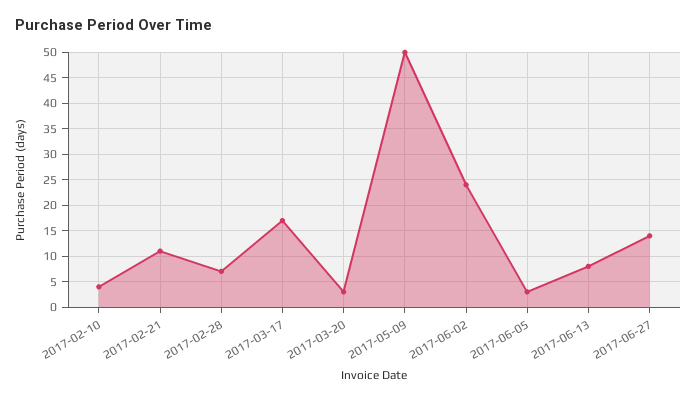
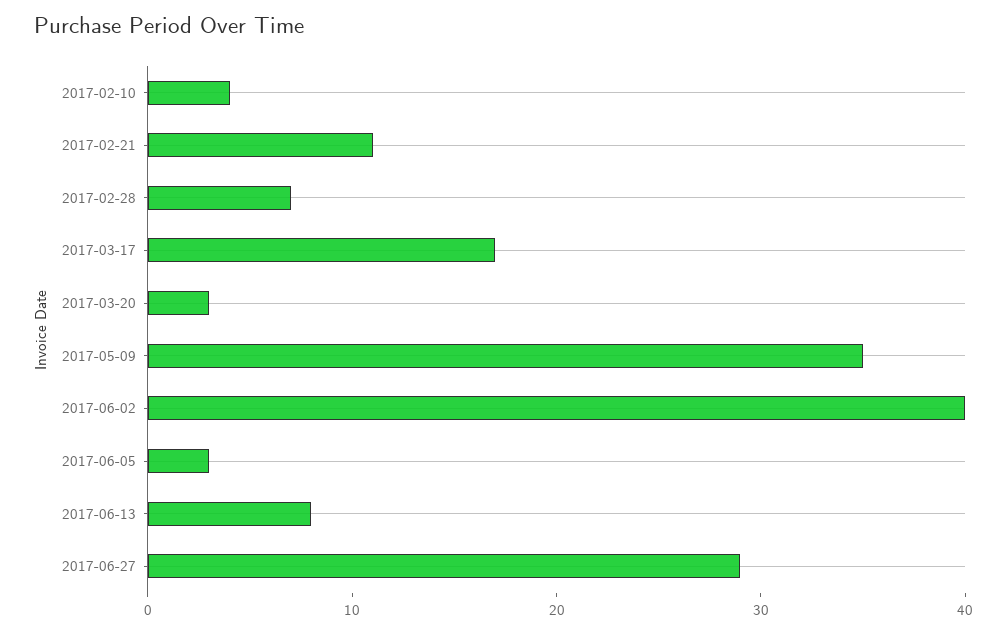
  {
    "2017-02-10": 4,
    "2017-02-21": 11,
    "2017-02-28": 7,
    "2017-03-17": 17,
    "2017-03-20": 3,
-   "2017-05-09": 50,
+   "2017-05-09": 35,
-   "2017-06-02": 25,
+   "2017-06-02": 40,
    "2017-06-05": 3,
    "2017-06-13": 8,
-   "2017-06-27": 15
+   "2017-06-27": 29
  }

